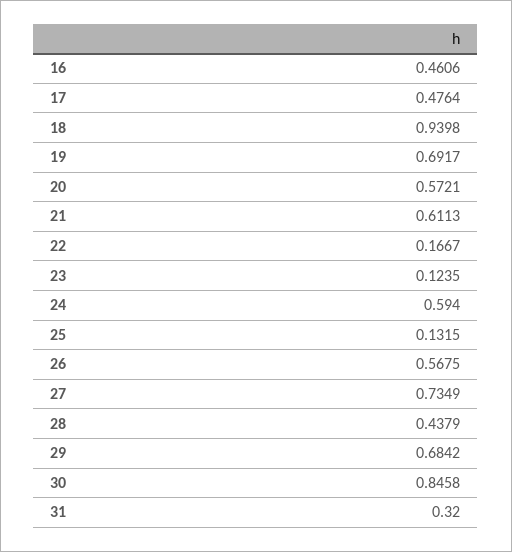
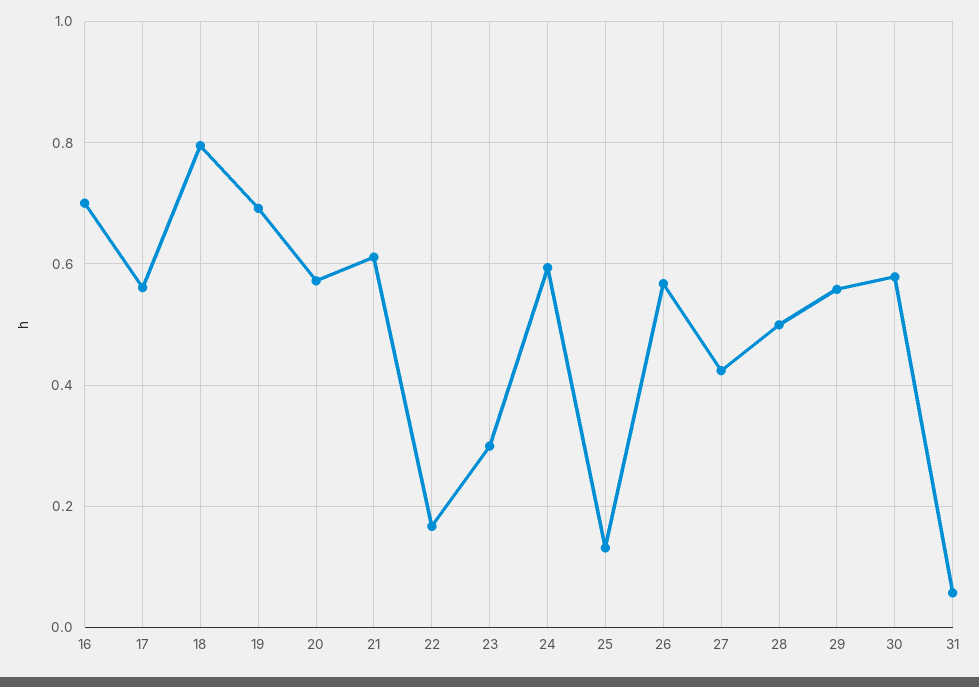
  {
-   "16": 0.4606,
+   "16": 0.7,
-   "17": 0.4764,
+   "17": 0.56,
-   "18": 0.9398,
+   "18": 0.8,
    "19": 0.6917,
    "20": 0.5721,
    "21": 0.6113,
    "22": 0.1667,
-   "23": 0.1235,
+   "23": 0.3,
    "24": 0.594,
    "25": 0.1315,
    "26": 0.5675,
-   "27": 0.7349,
+   "27": 0.42,
-   "28": 0.4379,
+   "28": 0.5,
-   "29": 0.6842,
+   "29": 0.56,
-   "30": 0.8458,
+   "30": 0.58,
-   "31": 0.32
+   "31": 0.06
  }

